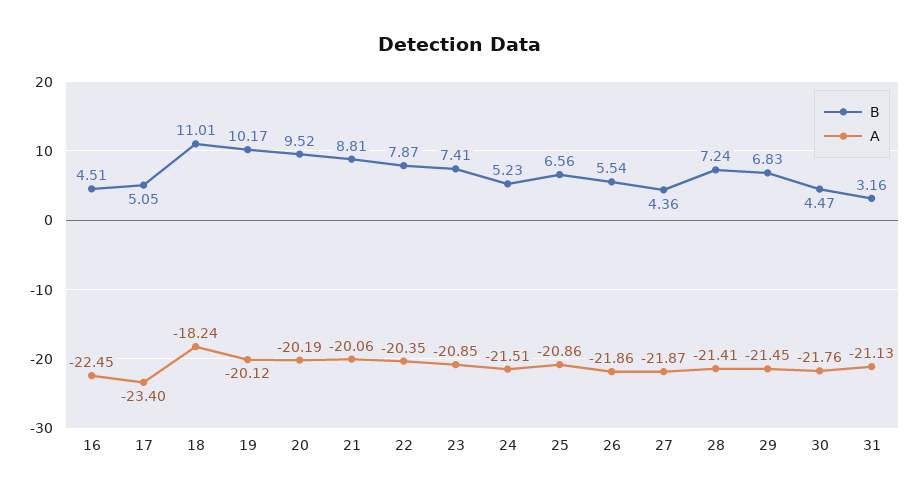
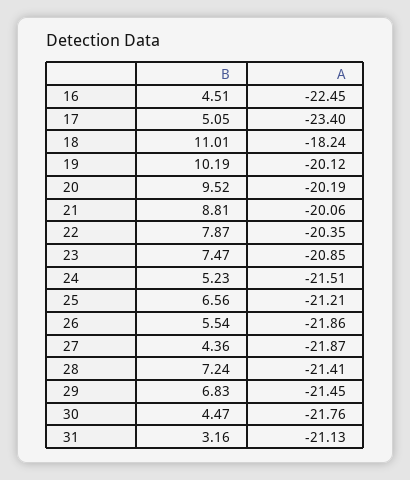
  {
    "B": {
      "16": 4.51,
      "17": 5.05,
      "18": 11.01,
-     "19": 10.17,
+     "19": 10.19,
      "20": 9.52,
      "21": 8.81,
      "22": 7.87,
-     "23": 7.41,
+     "23": 7.47,
      "24": 5.23,
      "25": 6.56,
      "26": 5.54,
      "27": 4.36,
      "28": 7.24,
      "29": 6.83,
      "30": 4.47,
      "31": 3.16
    },
    "A": {
      "16": -22.45,
      "17": -23.4,
      "18": -18.24,
      "19": -20.12,
      "20": -20.19,
      "21": -20.06,
      "22": -20.35,
      "23": -20.85,
      "24": -21.51,
-     "25": -20.86,
+     "25": -21.21,
      "26": -21.86,
      "27": -21.87,
      "28": -21.41,
      "29": -21.45,
      "30": -21.76,
      "31": -21.13
    }
  }

